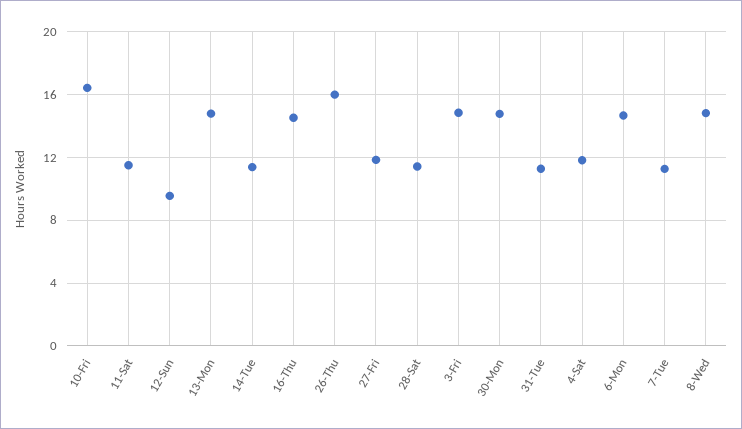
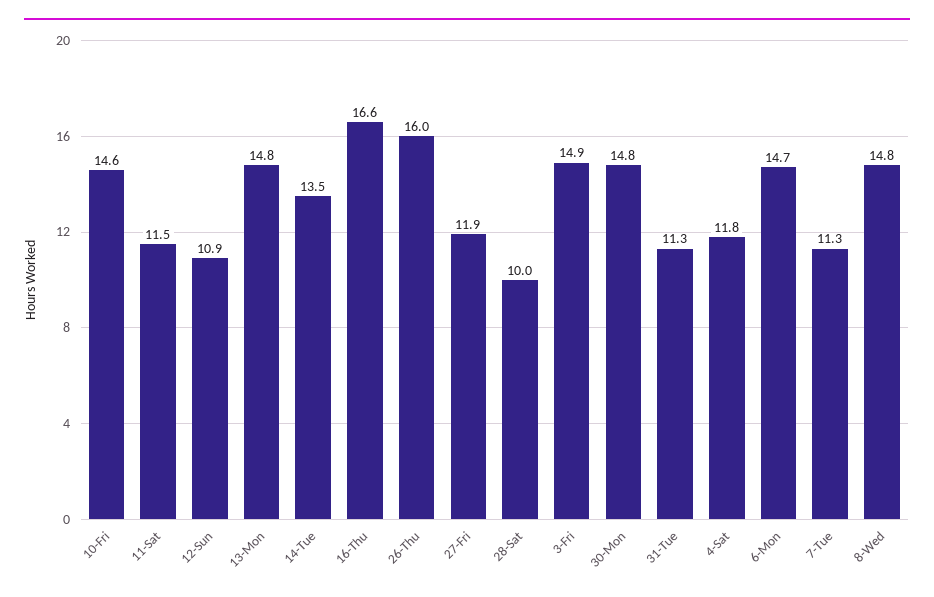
  {
-   "10-Fri": 16.5,
+   "10-Fri": 14.6,
    "11-Sat": 11.5,
-   "12-Sun": 9.5,
+   "12-Sun": 10.9,
    "13-Mon": 14.8,
-   "14-Tue": 11.5,
+   "14-Tue": 13.5,
-   "16-Thu": 14.5,
+   "16-Thu": 16.6,
    "26-Thu": 16,
    "27-Fri": 11.9,
-   "28-Sat": 11.5,
+   "28-Sat": 10,
    "3-Fri": 14.9,
    "30-Mon": 14.8,
    "31-Tue": 11.3,
    "4-Sat": 11.8,
    "6-Mon": 14.7,
    "7-Tue": 11.3,
    "8-Wed": 14.8
  }

